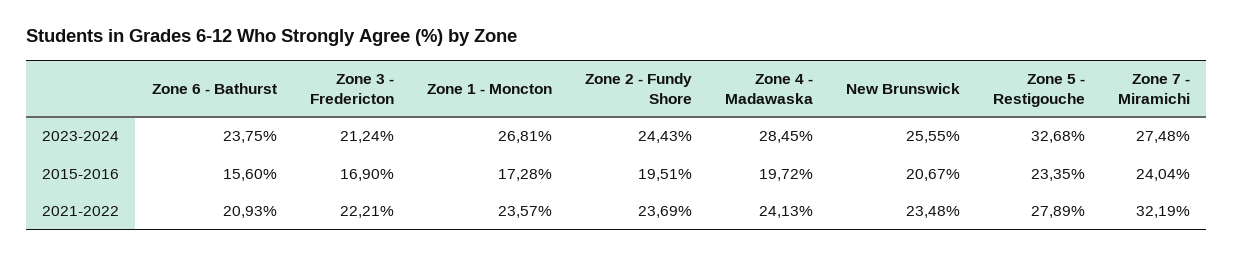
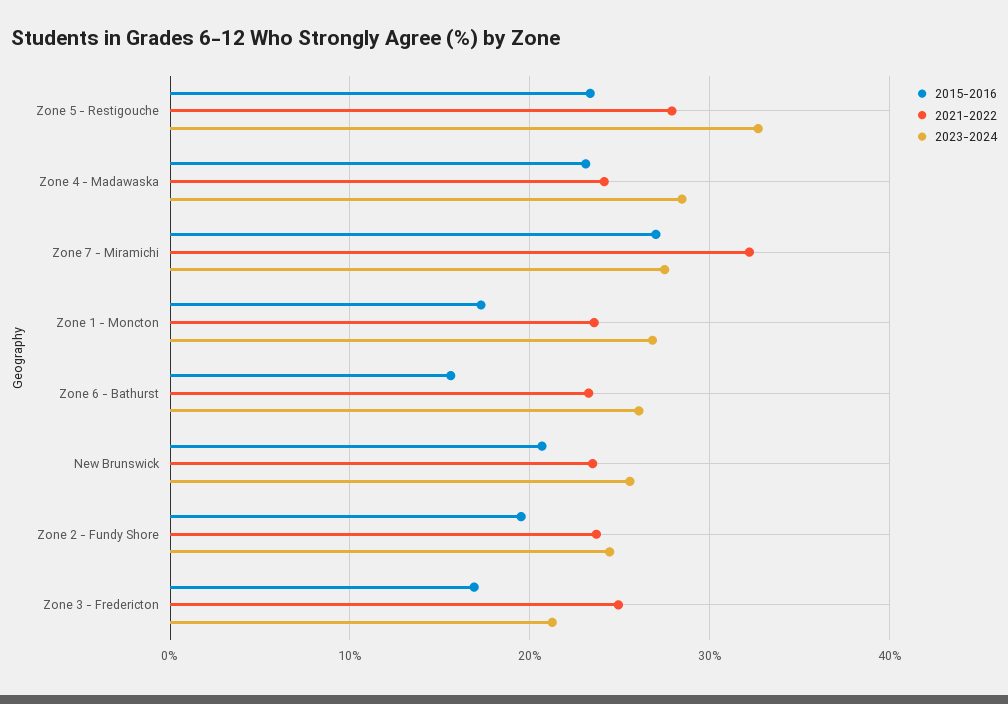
  {
    "2023-2024": {
-     "Zone 6 - Bathurst": 23.75,
+     "Zone 6 - Bathurst": 26,
      "Zone 3 - Fredericton": 21.24,
      "Zone 1 - Moncton": 26.81,
      "Zone 2 - Fundy Shore": 24.43,
      "Zone 4 - Madawaska": 28.45,
      "New Brunswick": 25.55,
      "Zone 5 - Restigouche": 32.68,
      "Zone 7 - Miramichi": 27.48
    },
    "2015-2016": {
      "Zone 6 - Bathurst": 15.6,
      "Zone 3 - Fredericton": 16.9,
      "Zone 1 - Moncton": 17.28,
      "Zone 2 - Fundy Shore": 19.51,
-     "Zone 4 - Madawaska": 19.72,
+     "Zone 4 - Madawaska": 23,
      "New Brunswick": 20.67,
      "Zone 5 - Restigouche": 23.35,
-     "Zone 7 - Miramichi": 24.04
+     "Zone 7 - Miramichi": 27
    },
    "2021-2022": {
-     "Zone 6 - Bathurst": 20.93,
+     "Zone 6 - Bathurst": 23,
-     "Zone 3 - Fredericton": 22.21,
+     "Zone 3 - Fredericton": 25,
      "Zone 1 - Moncton": 23.57,
      "Zone 2 - Fundy Shore": 23.69,
      "Zone 4 - Madawaska": 24.13,
      "New Brunswick": 23.48,
      "Zone 5 - Restigouche": 27.89,
      "Zone 7 - Miramichi": 32.19
    }
  }

